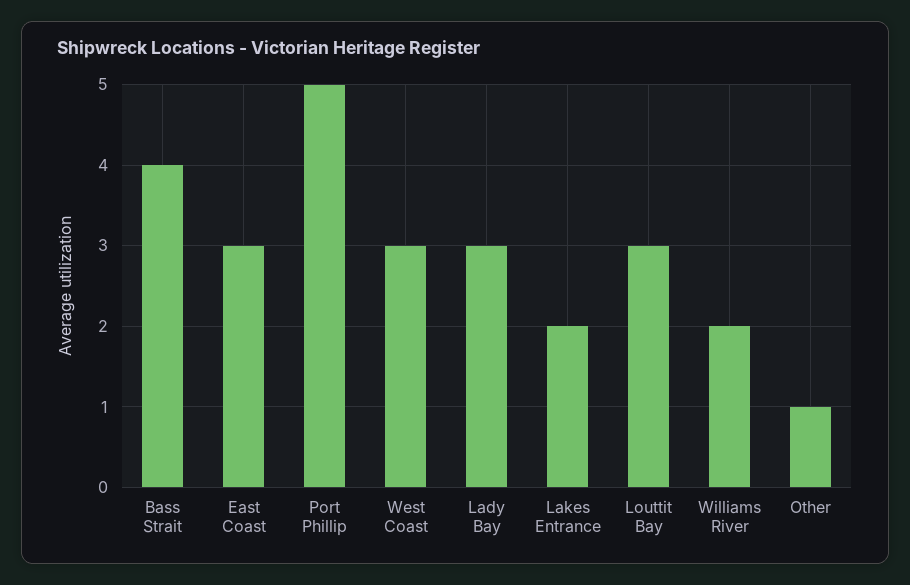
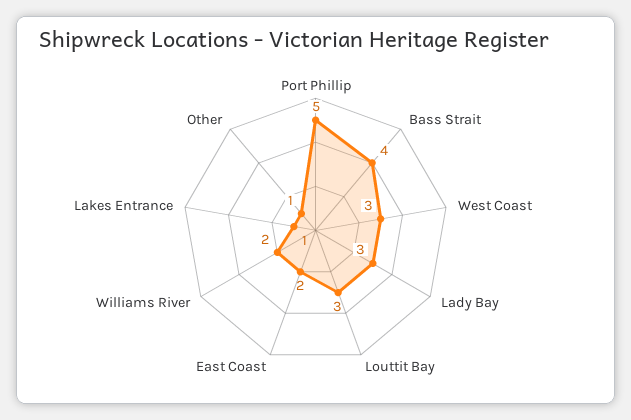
  {
    "Bass Strait": 4,
-   "East Coast": 3,
+   "East Coast": 2,
    "Port Phillip": 5,
    "West Coast": 3,
    "Lady Bay": 3,
-   "Lakes Entrance": 2,
+   "Lakes Entrance": 1,
    "Louttit Bay": 3,
    "Williams River": 2,
    "Other": 1
  }

